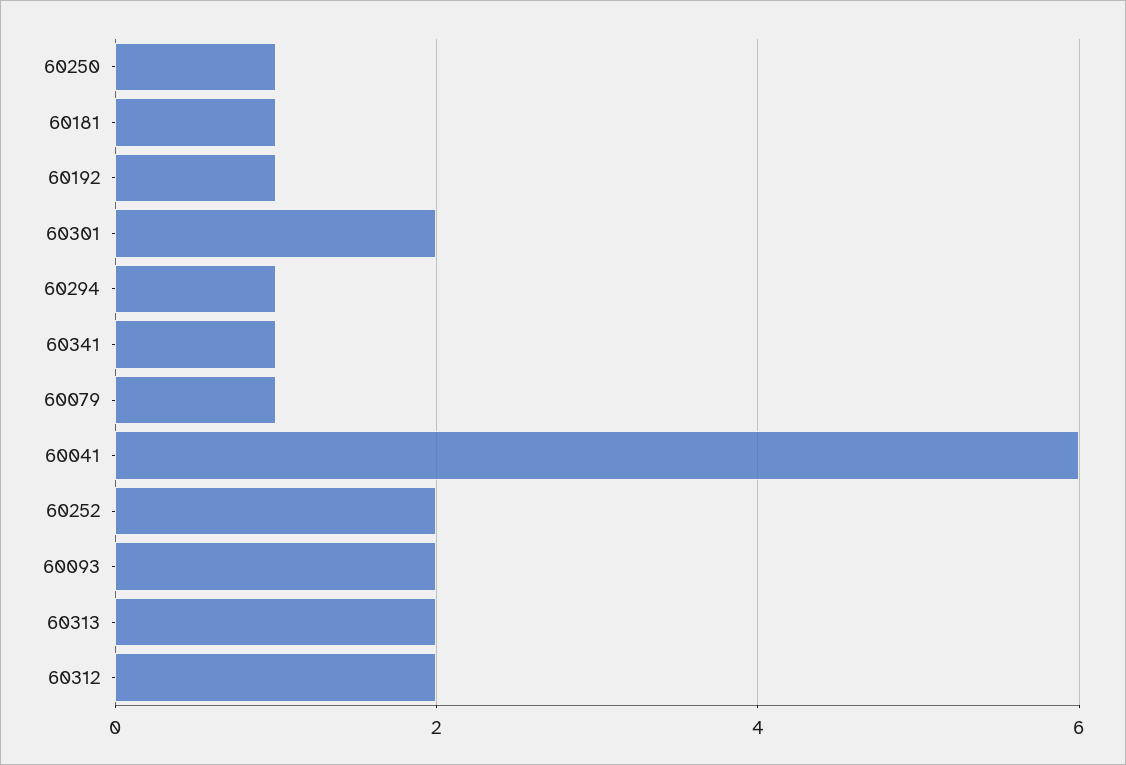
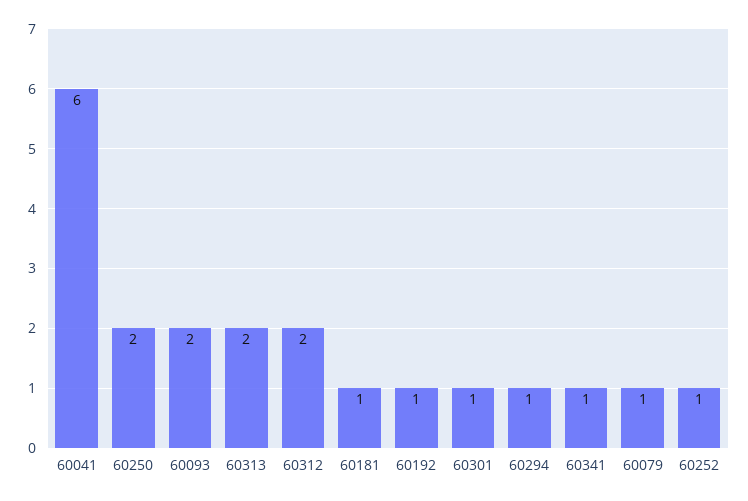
  {
-   "60250": 1,
+   "60250": 2,
    "60181": 1,
    "60192": 1,
-   "60301": 2,
+   "60301": 1,
    "60294": 1,
    "60341": 1,
    "60079": 1,
    "60041": 6,
-   "60252": 2,
+   "60252": 1,
    "60093": 2,
    "60313": 2,
    "60312": 2
  }

